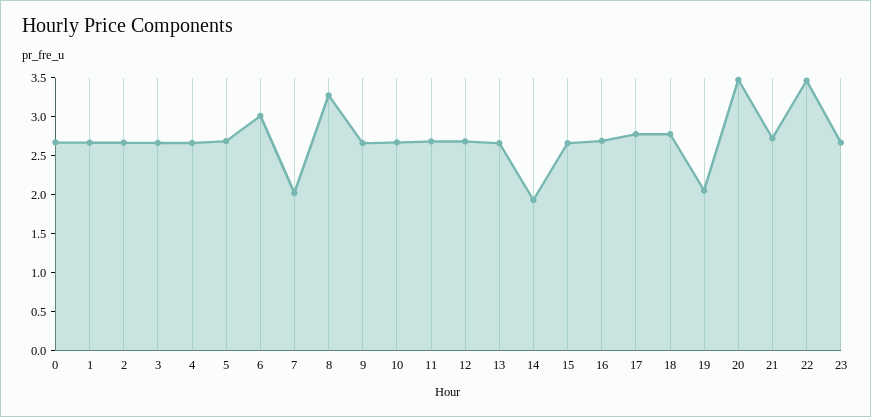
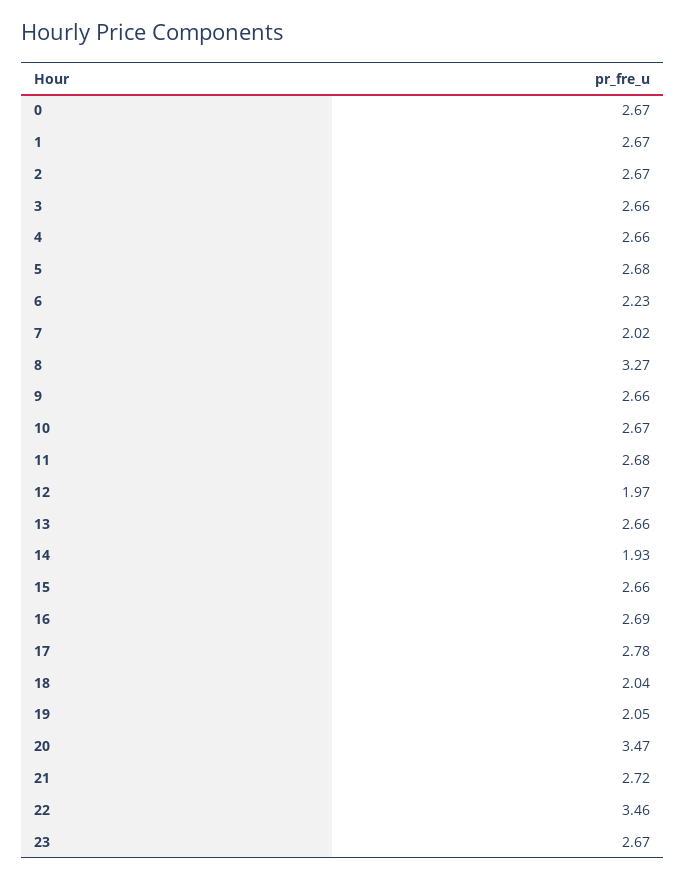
  {
    "0": 2.67,
    "1": 2.67,
    "2": 2.67,
    "3": 2.66,
    "4": 2.66,
    "5": 2.68,
-   "6": 3,
+   "6": 2.23,
    "7": 2.02,
    "8": 3.27,
    "9": 2.66,
    "10": 2.67,
    "11": 2.68,
-   "12": 2.75,
+   "12": 1.97,
    "13": 2.66,
    "14": 1.93,
    "15": 2.66,
    "16": 2.69,
    "17": 2.78,
-   "18": 2.75,
+   "18": 2.04,
    "19": 2.05,
    "20": 3.47,
    "21": 2.72,
    "22": 3.46,
    "23": 2.67
  }

